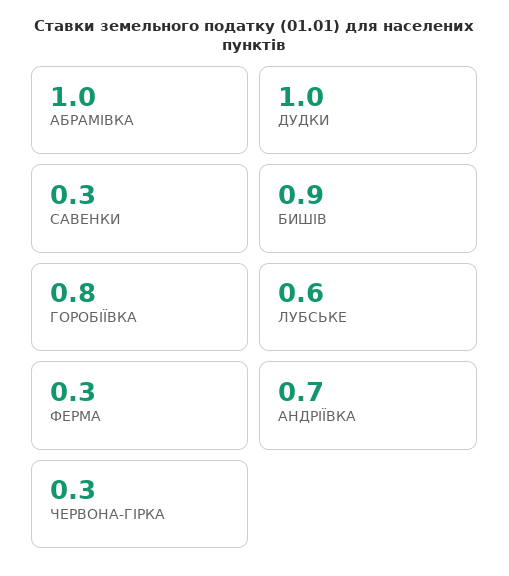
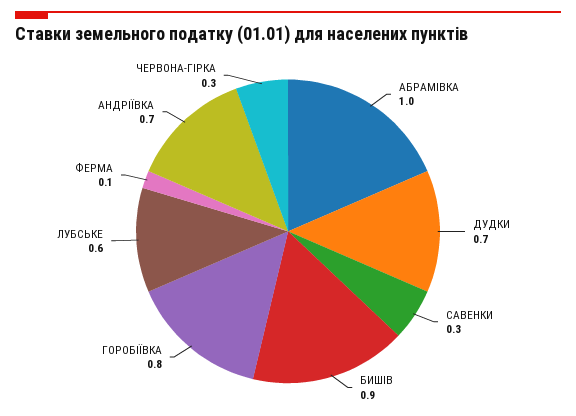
  {
    "АБРАМІВКА": 1,
-   "ДУДКИ": 1,
+   "ДУДКИ": 0.7,
    "САВЕНКИ": 0.3,
    "БИШІВ": 0.9,
    "ГОРОБІЇВКА": 0.8,
    "ЛУБСЬКЕ": 0.6,
-   "ФЕРМА": 0.3,
+   "ФЕРМА": 0.1,
    "АНДРІЇВКА": 0.7,
    "ЧЕРВОНА-ГІРКА": 0.3
  }

